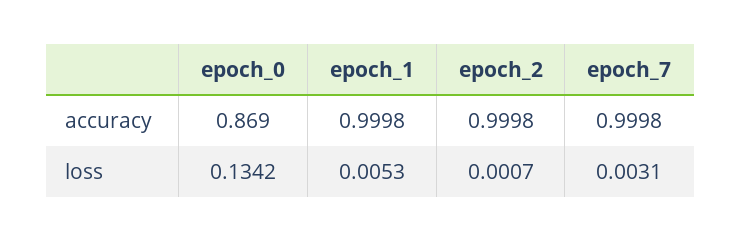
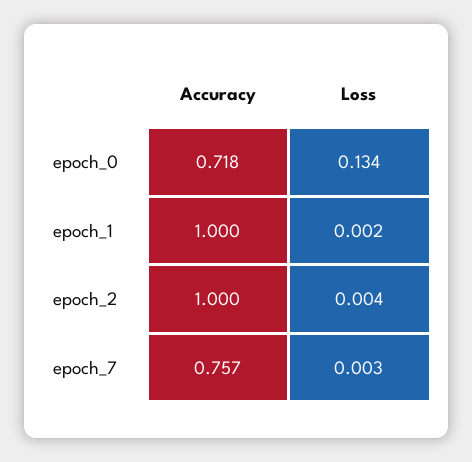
  {
    "epoch_0": {
-     "accuracy": 0.869,
+     "accuracy": 0.718,
      "loss": 0.1342
    },
    "epoch_1": {
      "accuracy": 0.9998,
-     "loss": 0.0053
+     "loss": 0.002
    },
    "epoch_2": {
      "accuracy": 0.9998,
-     "loss": 0.0007
+     "loss": 0.004
    },
    "epoch_7": {
-     "accuracy": 0.9998,
+     "accuracy": 0.757,
      "loss": 0.0031
    }
  }

